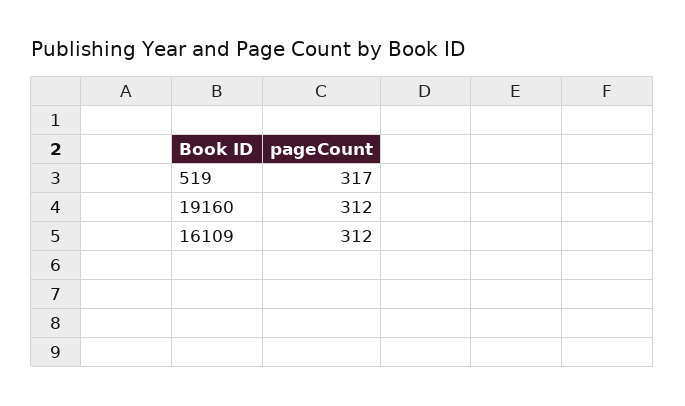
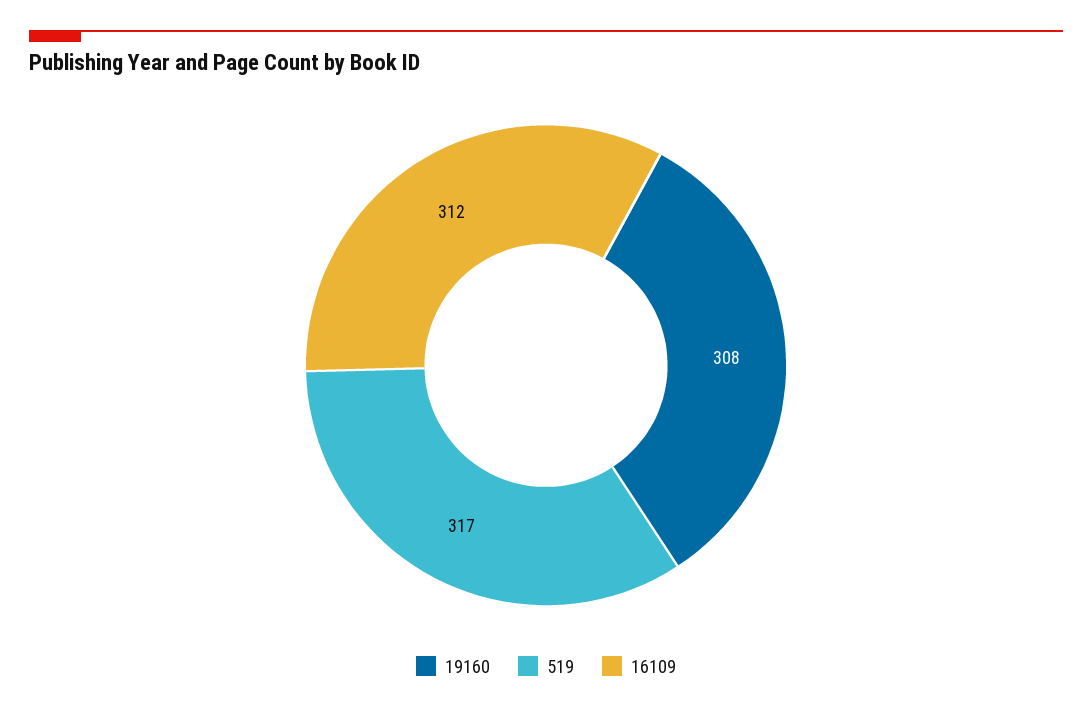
  {
    "519": 317,
-   "19160": 312,
+   "19160": 308,
    "16109": 312
  }

